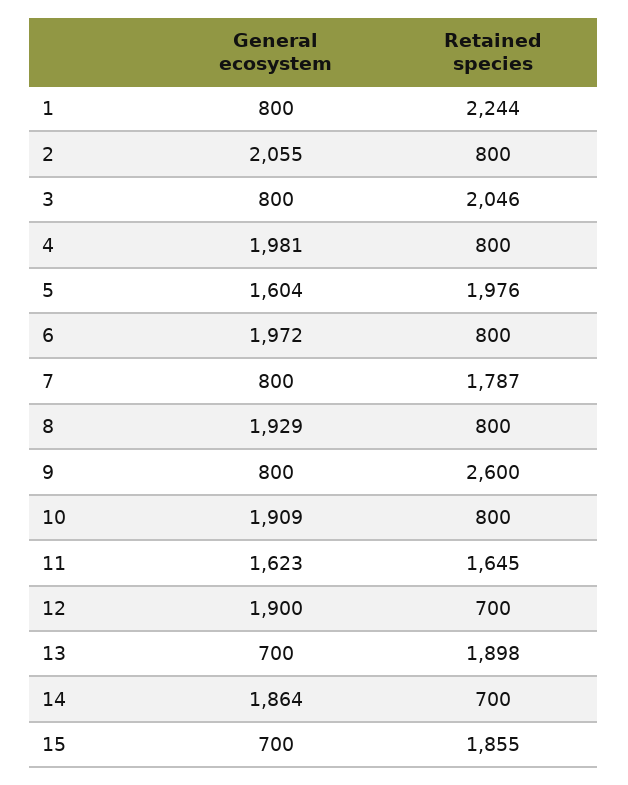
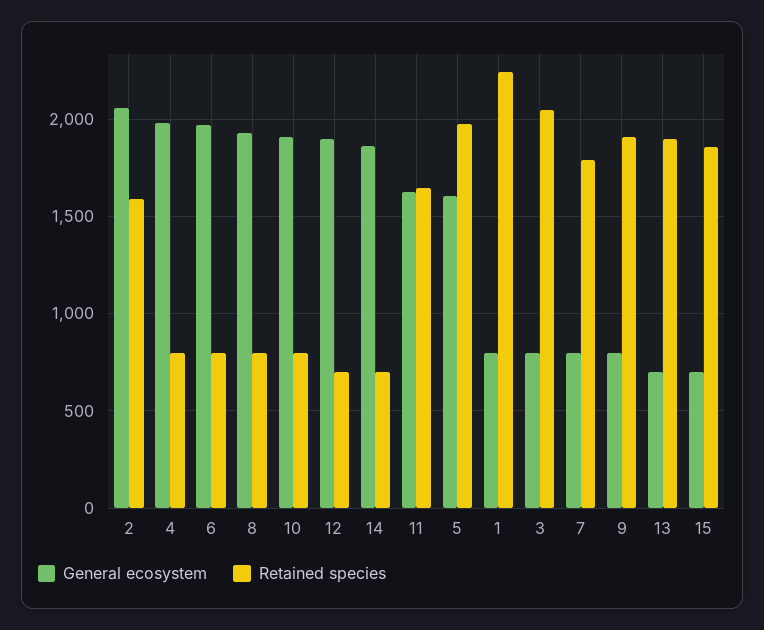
  {
    "General ecosystem": {
      "1": 800,
      "2": 2055,
      "3": 800,
      "4": 1981,
      "5": 1604,
      "6": 1972,
      "7": 800,
      "8": 1929,
      "9": 800,
      "10": 1909,
      "11": 1623,
      "12": 1900,
      "13": 700,
      "14": 1864,
      "15": 700
    },
    "Retained species": {
      "1": 2244,
-     "2": 800,
+     "2": 1600,
      "3": 2046,
      "4": 800,
      "5": 1976,
      "6": 800,
      "7": 1787,
      "8": 800,
-     "9": 2600,
+     "9": 1900,
      "10": 800,
      "11": 1645,
      "12": 700,
      "13": 1898,
      "14": 700,
      "15": 1855
    }
  }

